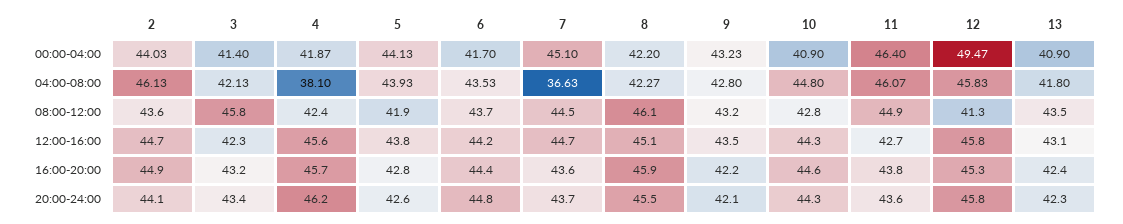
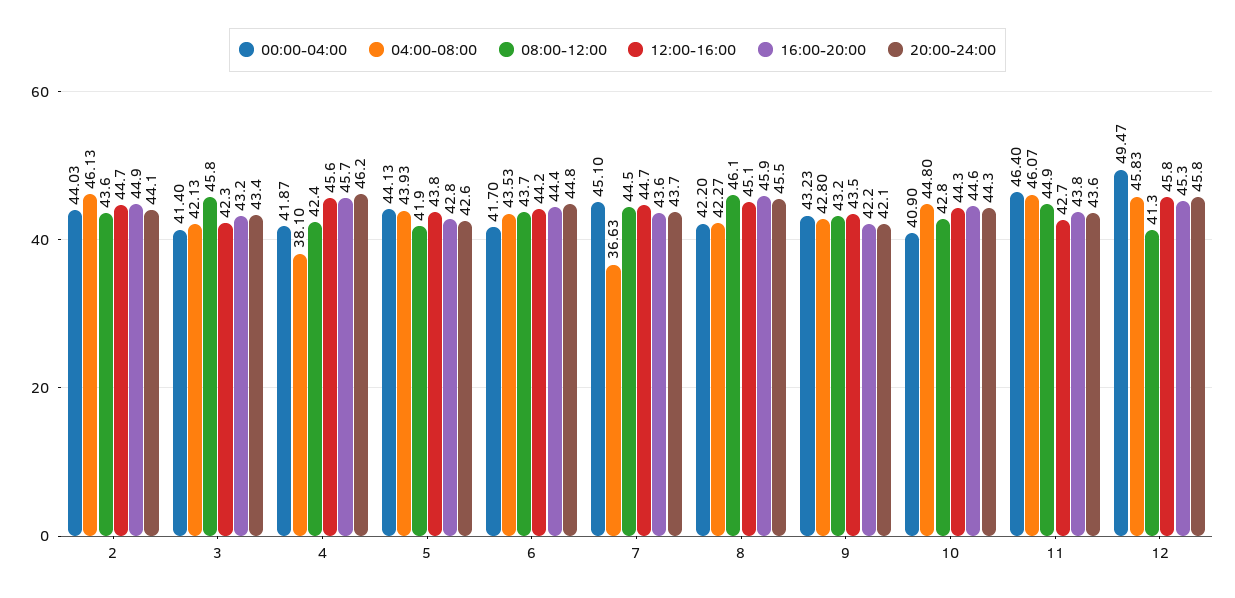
  {
    "00:00-04:00": {
      "2": 44.03,
      "3": 41.4,
      "4": 41.87,
      "5": 44.13,
      "6": 41.7,
      "7": 45.1,
      "8": 42.2,
      "9": 43.23,
      "10": 40.9,
      "11": 46.4,
-     "12": 49.47,
+     "12": 49.47
-     "13": 40.9
    },
    "04:00-08:00": {
      "2": 46.13,
      "3": 42.13,
      "4": 38.1,
      "5": 43.93,
      "6": 43.53,
      "7": 36.63,
      "8": 42.27,
      "9": 42.8,
      "10": 44.8,
      "11": 46.07,
-     "12": 45.83,
+     "12": 45.83
-     "13": 41.8
    },
    "08:00-12:00": {
      "2": 43.6,
      "3": 45.8,
      "4": 42.4,
      "5": 41.9,
      "6": 43.7,
      "7": 44.5,
      "8": 46.1,
      "9": 43.2,
      "10": 42.8,
      "11": 44.9,
-     "12": 41.3,
+     "12": 41.3
-     "13": 43.5
    },
    "12:00-16:00": {
      "2": 44.7,
      "3": 42.3,
      "4": 45.6,
      "5": 43.8,
      "6": 44.2,
      "7": 44.7,
      "8": 45.1,
      "9": 43.5,
      "10": 44.3,
      "11": 42.7,
-     "12": 45.8,
+     "12": 45.8
-     "13": 43.1
    },
    "16:00-20:00": {
      "2": 44.9,
      "3": 43.2,
      "4": 45.7,
      "5": 42.8,
      "6": 44.4,
      "7": 43.6,
      "8": 45.9,
      "9": 42.2,
      "10": 44.6,
      "11": 43.8,
-     "12": 45.3,
+     "12": 45.3
-     "13": 42.4
    },
    "20:00-24:00": {
      "2": 44.1,
      "3": 43.4,
      "4": 46.2,
      "5": 42.6,
      "6": 44.8,
      "7": 43.7,
      "8": 45.5,
      "9": 42.1,
      "10": 44.3,
      "11": 43.6,
-     "12": 45.8,
+     "12": 45.8
-     "13": 42.3
    }
  }

